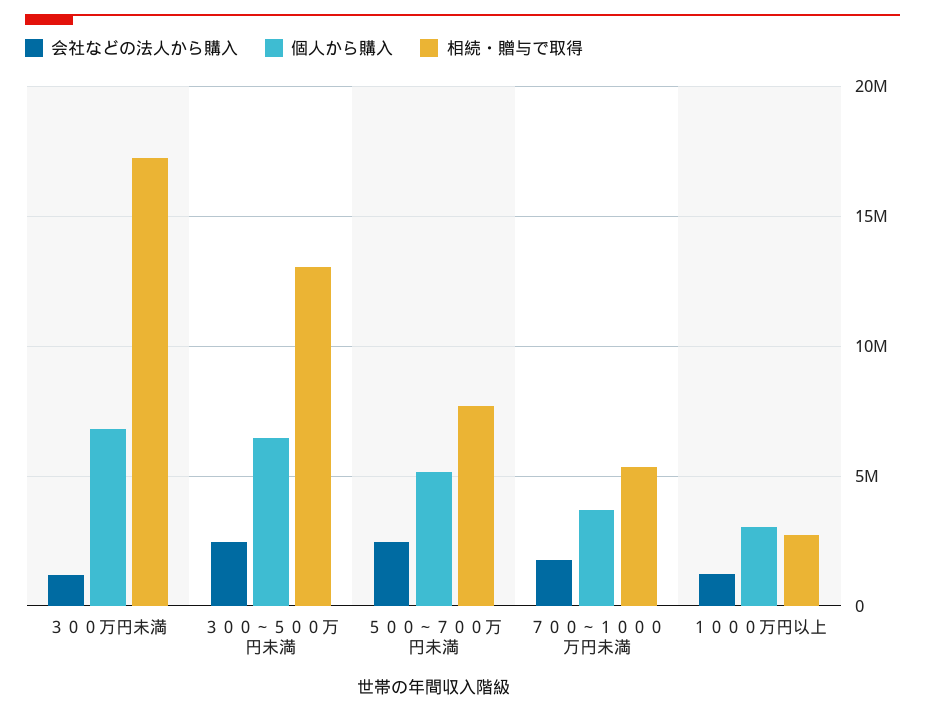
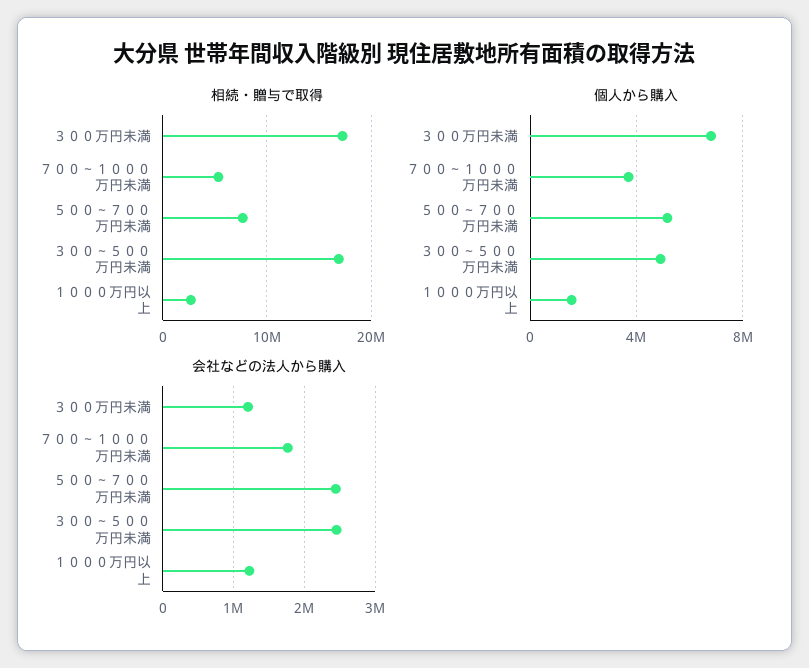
  {
    "会社などの法人から購入": {
      "３００万円未満": 1200000,
      "３００～５００万円未満": 2500000,
      "５００～７００万円未満": 2400000,
      "７００～１０００万円未満": 1800000,
      "１０００万円以上": 1200000
    },
    "個人から購入": {
      "３００万円未満": 7000000,
-     "３００～５００万円未満": 6500000,
+     "３００～５００万円未満": 5000000,
      "５００～７００万円未満": 5000000,
      "７００～１０００万円未満": 3500000,
-     "１０００万円以上": 3000000
+     "１０００万円以上": 1500000
    },
    "相続・贈与で取得": {
      "３００万円未満": 17500000,
-     "３００～５００万円未満": 13000000,
+     "３００～５００万円未満": 17000000,
      "５００～７００万円未満": 7500000,
      "７００～１０００万円未満": 5500000,
      "１０００万円以上": 2500000
    }
  }

